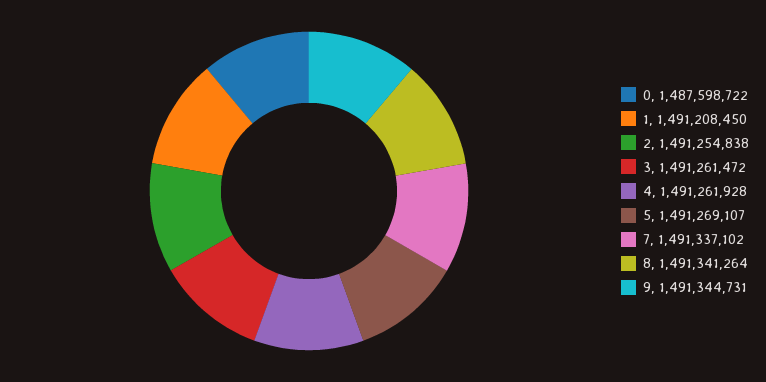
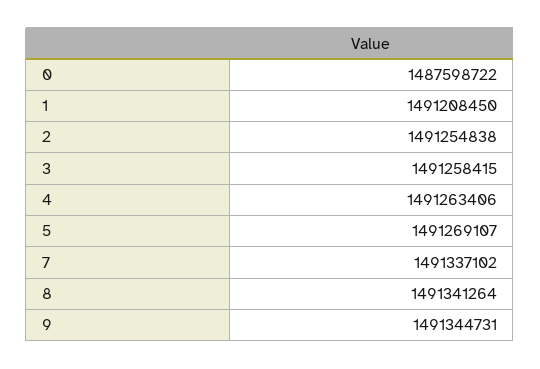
  {
    "0": 1487598722,
    "1": 1491208450,
    "2": 1491254838,
-   "3": 1491261472,
+   "3": 1491258415,
-   "4": 1491261928,
+   "4": 1491263406,
    "5": 1491269107,
    "7": 1491337102,
    "8": 1491341264,
    "9": 1491344731
  }

